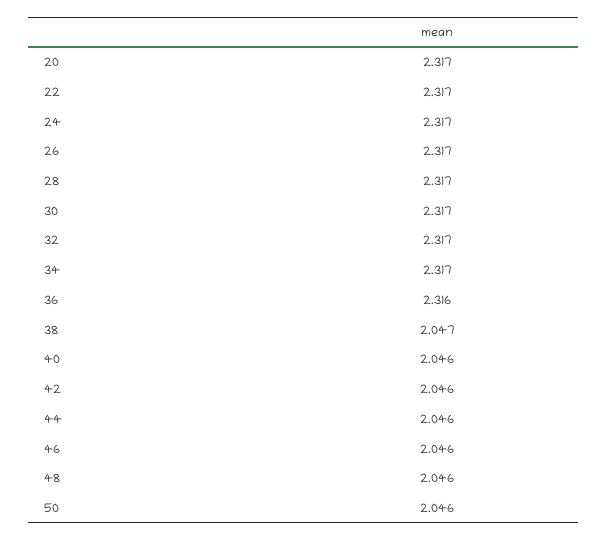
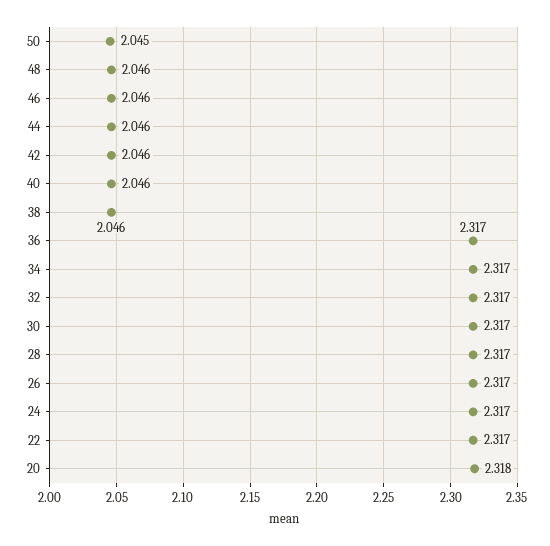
  {
-   "20": 2.317,
+   "20": 2.318,
    "22": 2.317,
    "24": 2.317,
    "26": 2.317,
    "28": 2.317,
    "30": 2.317,
    "32": 2.317,
    "34": 2.317,
-   "36": 2.316,
+   "36": 2.317,
-   "38": 2.047,
+   "38": 2.046,
    "40": 2.046,
    "42": 2.046,
    "44": 2.046,
    "46": 2.046,
    "48": 2.046,
-   "50": 2.046
+   "50": 2.045
  }

